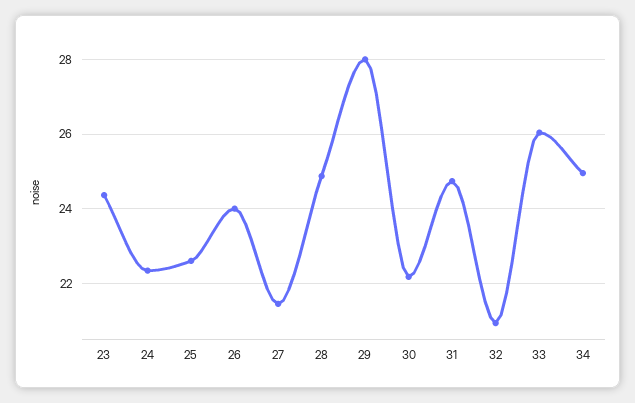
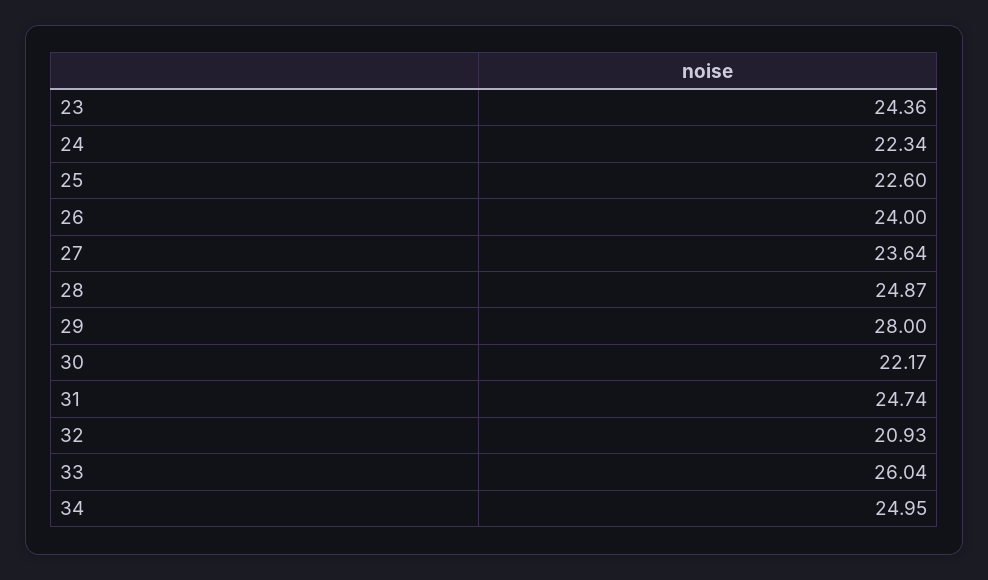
  {
    "23": 24.36,
    "24": 22.34,
    "25": 22.6,
    "26": 24,
-   "27": 21.4,
+   "27": 23.64,
    "28": 24.87,
    "29": 28,
    "30": 22.17,
    "31": 24.74,
    "32": 20.93,
    "33": 26.04,
    "34": 24.95
  }

